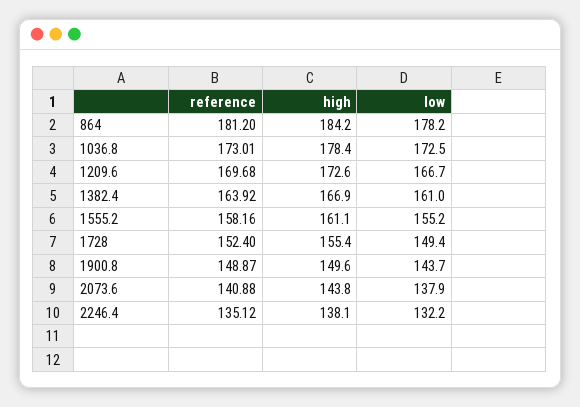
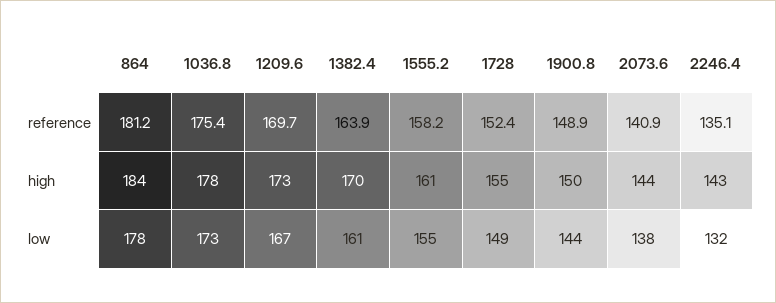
  {
    "reference": {
      "864": 181.2,
-     "1036.8": 173.01,
+     "1036.8": 175.4,
      "1209.6": 169.68,
      "1382.4": 163.92,
      "1555.2": 158.16,
      "1728": 152.4,
      "1900.8": 148.87,
      "2073.6": 140.88,
      "2246.4": 135.12
    },
    "high": {
      "864": 184.2,
      "1036.8": 178.4,
      "1209.6": 172.6,
-     "1382.4": 166.9,
+     "1382.4": 170,
      "1555.2": 161.1,
      "1728": 155.4,
      "1900.8": 149.6,
      "2073.6": 143.8,
-     "2246.4": 138.1
+     "2246.4": 143
    },
    "low": {
      "864": 178.2,
      "1036.8": 172.5,
      "1209.6": 166.7,
      "1382.4": 161,
      "1555.2": 155.2,
      "1728": 149.4,
      "1900.8": 143.7,
      "2073.6": 137.9,
      "2246.4": 132.2
    }
  }

